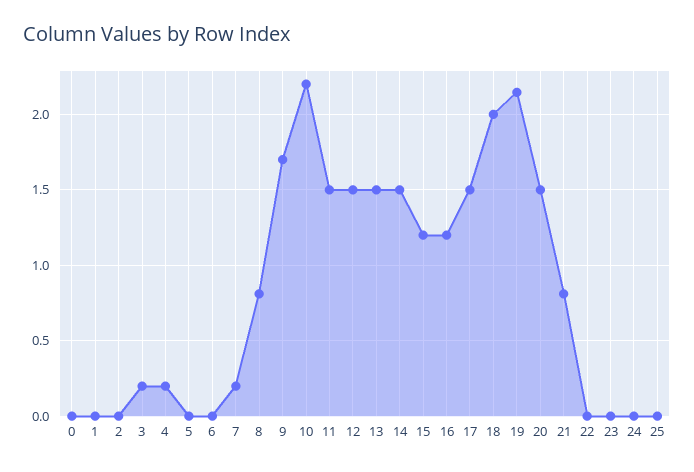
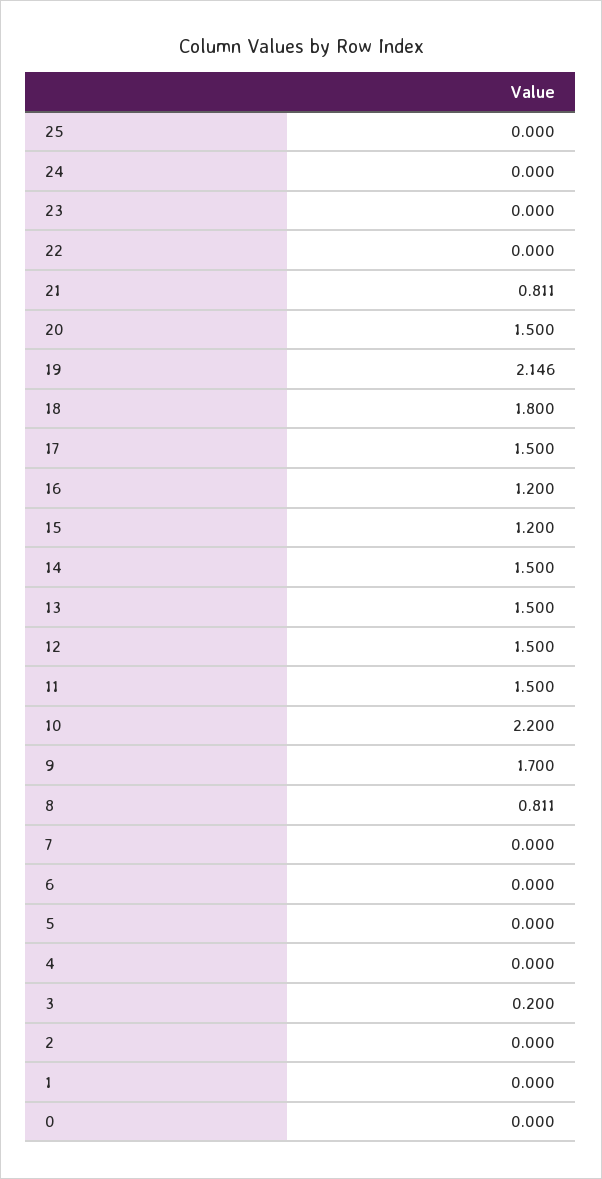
  {
    "0": 0,
    "1": 0,
    "2": 0,
    "3": 0.2,
-   "4": 0.2,
+   "4": 0,
    "5": 0,
    "6": 0,
-   "7": 0.2,
+   "7": 0,
    "8": 0.811,
    "9": 1.7,
    "10": 2.2,
    "11": 1.5,
    "12": 1.5,
    "13": 1.5,
    "14": 1.5,
    "15": 1.2,
    "16": 1.2,
    "17": 1.5,
-   "18": 2,
+   "18": 1.8,
    "19": 2.146,
    "20": 1.5,
    "21": 0.811,
    "22": 0,
    "23": 0,
    "24": 0,
    "25": 0
  }

